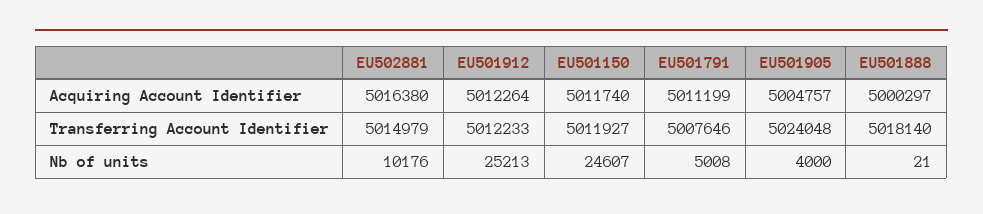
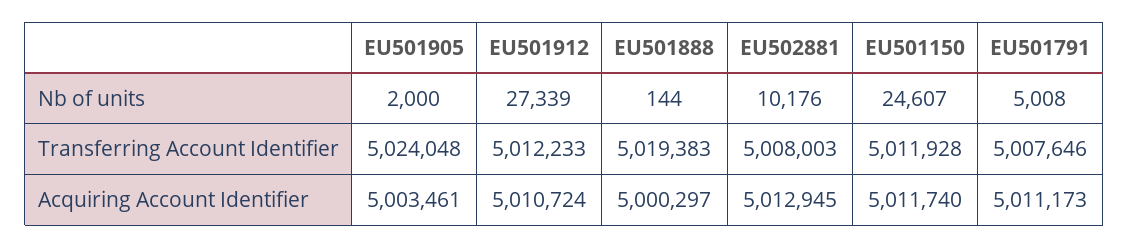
  {
    "EU502881": {
-     "Acquiring Account Identifier": 5016380,
+     "Acquiring Account Identifier": 5012945,
-     "Transferring Account Identifier": 5014979,
+     "Transferring Account Identifier": 5008003,
      "Nb of units": 10176
    },
    "EU501912": {
-     "Acquiring Account Identifier": 5012264,
+     "Acquiring Account Identifier": 5010724,
      "Transferring Account Identifier": 5012233,
-     "Nb of units": 25213
+     "Nb of units": 27339
    },
    "EU501150": {
      "Acquiring Account Identifier": 5011740,
-     "Transferring Account Identifier": 5011927,
+     "Transferring Account Identifier": 5011928,
      "Nb of units": 24607
    },
    "EU501791": {
-     "Acquiring Account Identifier": 5011199,
+     "Acquiring Account Identifier": 5011173,
      "Transferring Account Identifier": 5007646,
      "Nb of units": 5008
    },
    "EU501905": {
-     "Acquiring Account Identifier": 5004757,
+     "Acquiring Account Identifier": 5003461,
      "Transferring Account Identifier": 5024048,
-     "Nb of units": 4000
+     "Nb of units": 2000
    },
    "EU501888": {
      "Acquiring Account Identifier": 5000297,
-     "Transferring Account Identifier": 5018140,
+     "Transferring Account Identifier": 5019383,
-     "Nb of units": 21
+     "Nb of units": 144
    }
  }

